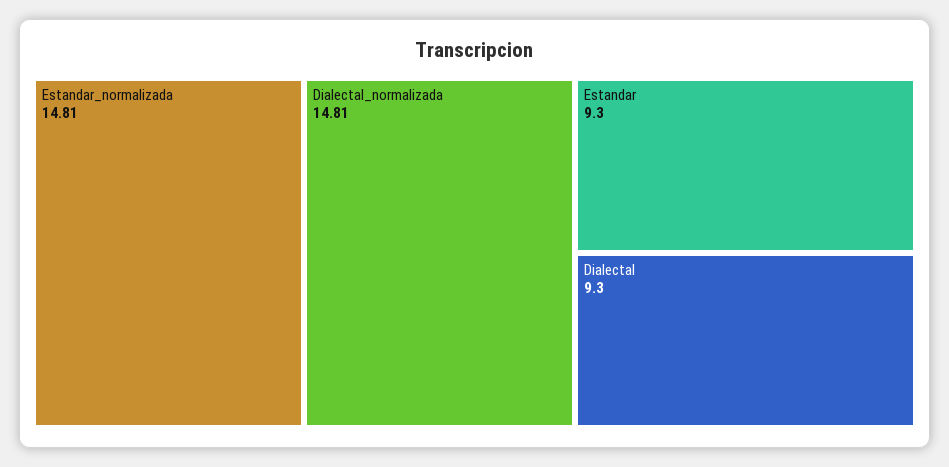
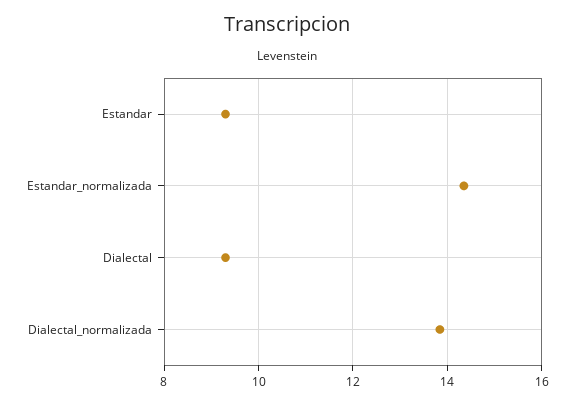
  {
-   "Estandar_normalizada": 14.81,
+   "Estandar_normalizada": 14.4,
-   "Dialectal_normalizada": 14.81,
+   "Dialectal_normalizada": 13.8,
    "Estandar": 9.3,
    "Dialectal": 9.3
  }

